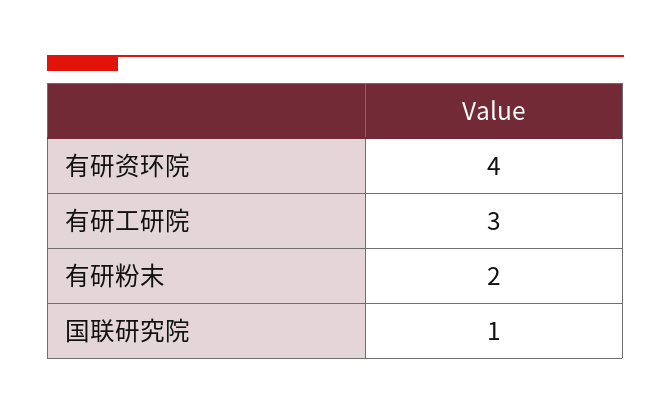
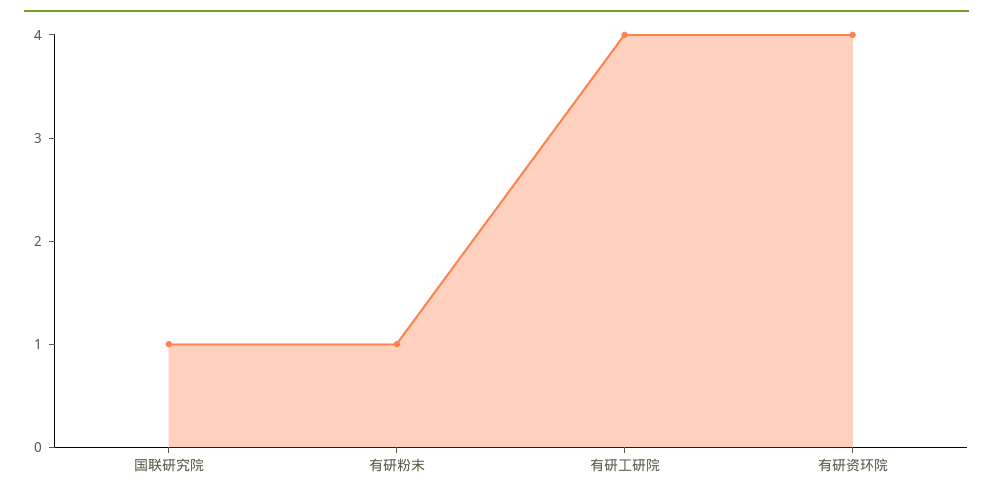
  {
    "有研资环院": 4,
-   "有研工研院": 3,
+   "有研工研院": 4,
-   "有研粉末": 2,
+   "有研粉末": 1,
    "国联研究院": 1
  }

